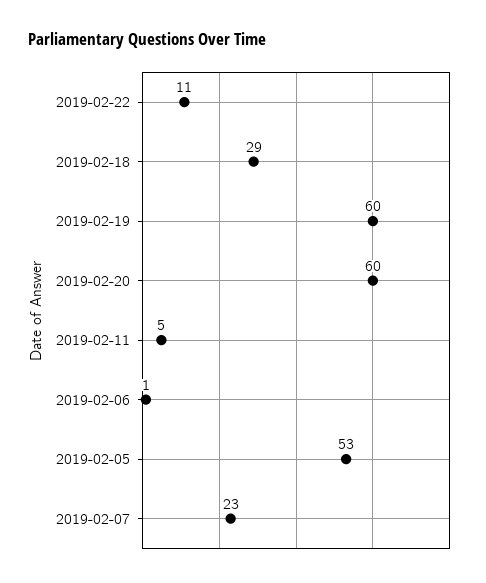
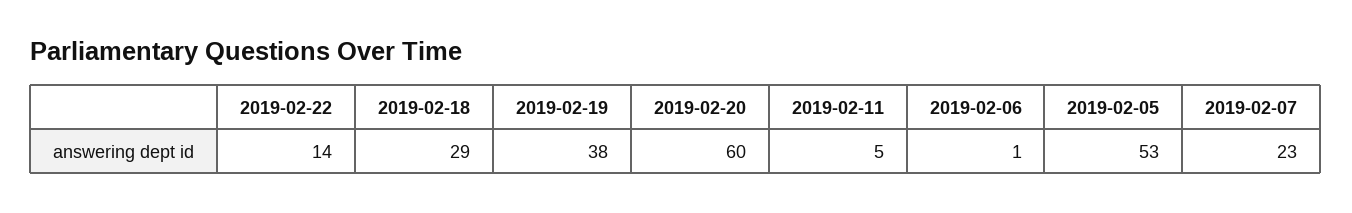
  {
-   "2019-02-22": 11,
+   "2019-02-22": 14,
    "2019-02-18": 29,
-   "2019-02-19": 60,
+   "2019-02-19": 38,
    "2019-02-20": 60,
    "2019-02-11": 5,
    "2019-02-06": 1,
    "2019-02-05": 53,
    "2019-02-07": 23
  }

